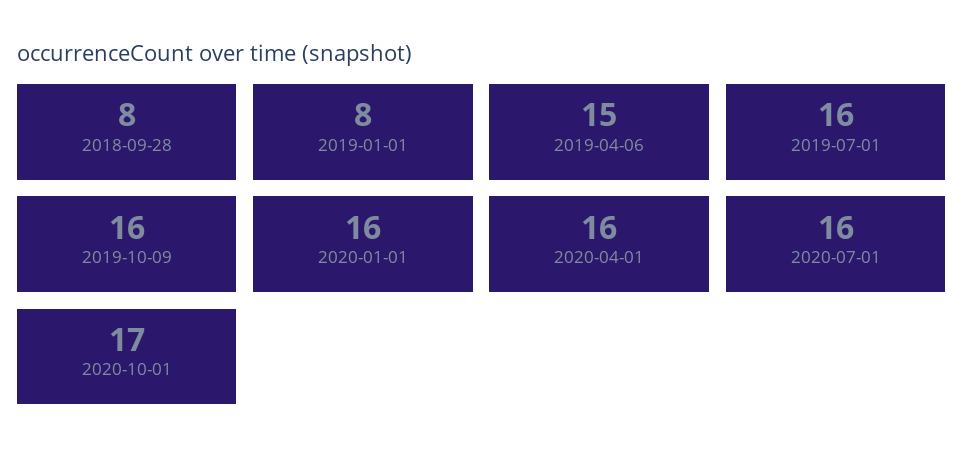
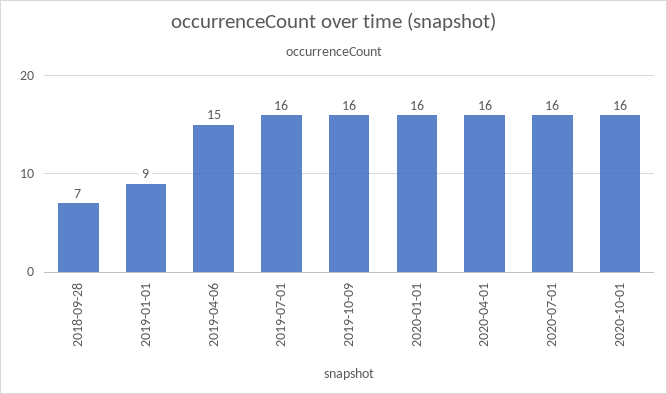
  {
-   "2018-09-28": 8,
+   "2018-09-28": 7,
-   "2019-01-01": 8,
+   "2019-01-01": 9,
    "2019-04-06": 15,
    "2019-07-01": 16,
    "2019-10-09": 16,
    "2020-01-01": 16,
    "2020-04-01": 16,
    "2020-07-01": 16,
-   "2020-10-01": 17
+   "2020-10-01": 16
  }

